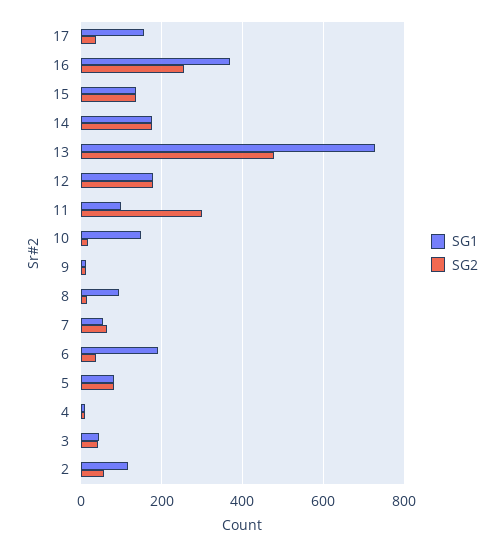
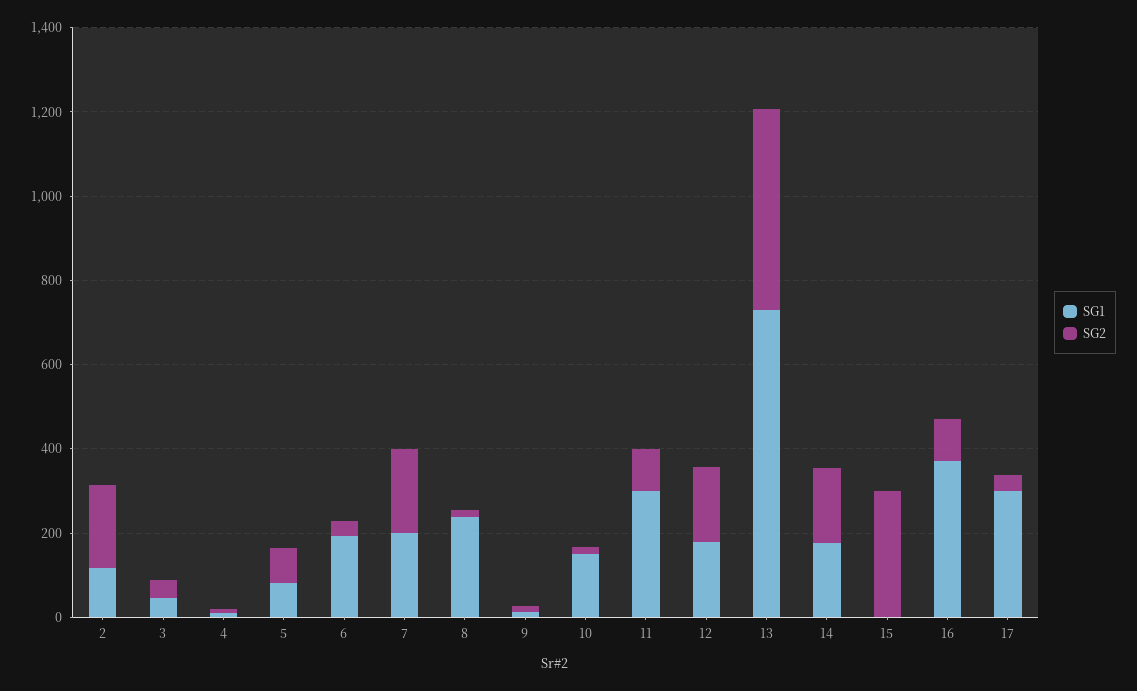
  {
    "SG1": {
-     "17": 160,
+     "17": 300,
      "16": 380,
-     "15": 140,
+     "15": 0,
      "14": 180,
      "13": 720,
      "12": 180,
-     "11": 100,
+     "11": 300,
      "10": 160,
      "9": 20,
-     "8": 100,
+     "8": 250,
-     "7": 60,
+     "7": 200,
      "6": 200,
      "5": 80,
      "4": 20,
      "3": 40,
      "2": 120
    },
    "SG2": {
      "17": 40,
-     "16": 260,
+     "16": 100,
-     "15": 140,
+     "15": 300,
      "14": 180,
      "13": 480,
      "12": 180,
-     "11": 300,
+     "11": 100,
      "10": 20,
      "9": 20,
      "8": 20,
-     "7": 60,
+     "7": 200,
      "6": 40,
      "5": 80,
      "4": 20,
      "3": 40,
-     "2": 60
+     "2": 200
    }
  }

